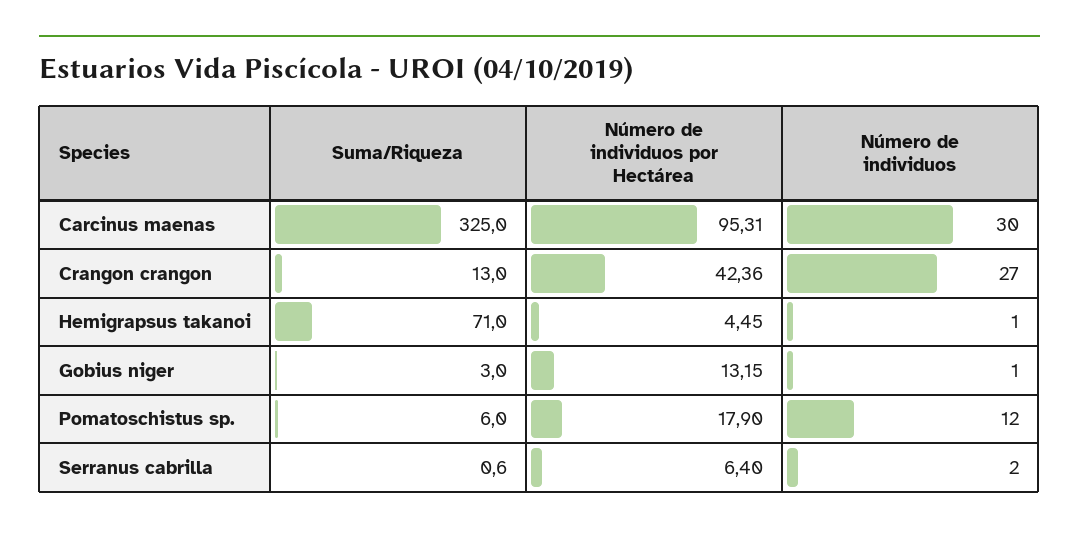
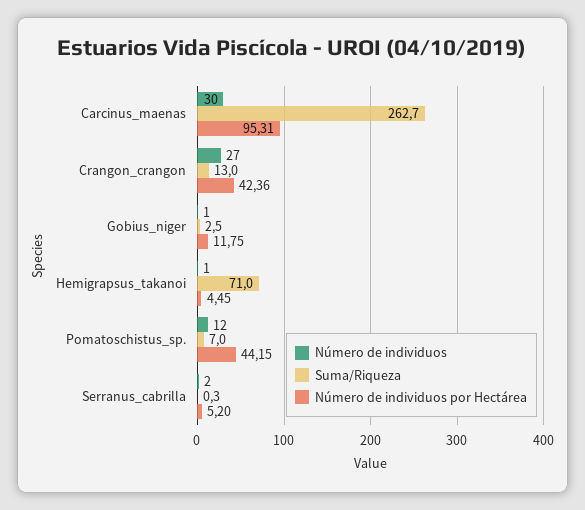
  {
    "Suma/Riqueza": {
-     "Carcinus maenas": 325,
+     "Carcinus maenas": 262.7,
      "Crangon crangon": 13,
      "Hemigrapsus takanoi": 71,
-     "Gobius niger": 3,
+     "Gobius niger": 2.5,
-     "Pomatoschistus sp.": 6,
+     "Pomatoschistus sp.": 7,
-     "Serranus cabrilla": 0.6
+     "Serranus cabrilla": 0.3
    },
    "Número de individuos por Hectárea": {
      "Carcinus maenas": 95.31,
      "Crangon crangon": 42.36,
      "Hemigrapsus takanoi": 4.45,
-     "Gobius niger": 13.15,
+     "Gobius niger": 11.75,
-     "Pomatoschistus sp.": 17.9,
+     "Pomatoschistus sp.": 44.15,
-     "Serranus cabrilla": 6.4
+     "Serranus cabrilla": 5.2
    },
    "Número de individuos": {
      "Carcinus maenas": 30,
      "Crangon crangon": 27,
      "Hemigrapsus takanoi": 1,
      "Gobius niger": 1,
      "Pomatoschistus sp.": 12,
      "Serranus cabrilla": 2
    }
  }

